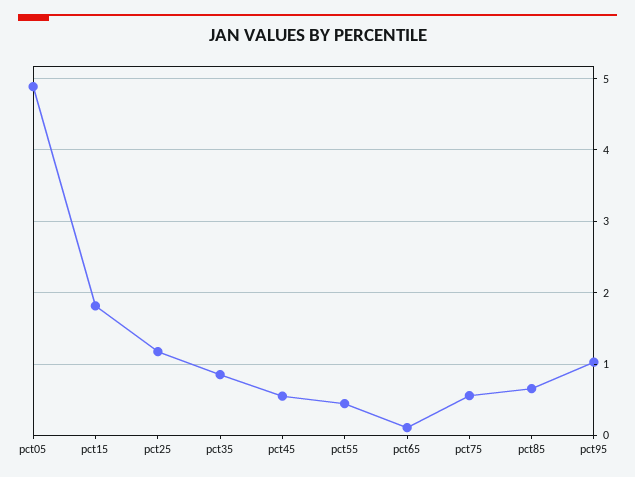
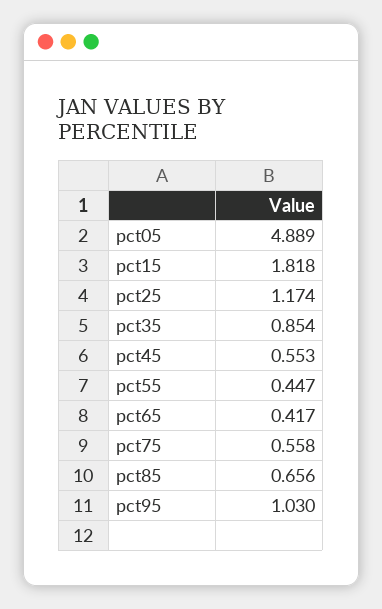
  {
    "pct05": 4.889,
    "pct15": 1.818,
    "pct25": 1.174,
    "pct35": 0.854,
    "pct45": 0.553,
    "pct55": 0.447,
-   "pct65": 0.1,
+   "pct65": 0.417,
    "pct75": 0.558,
    "pct85": 0.656,
    "pct95": 1.03
  }

